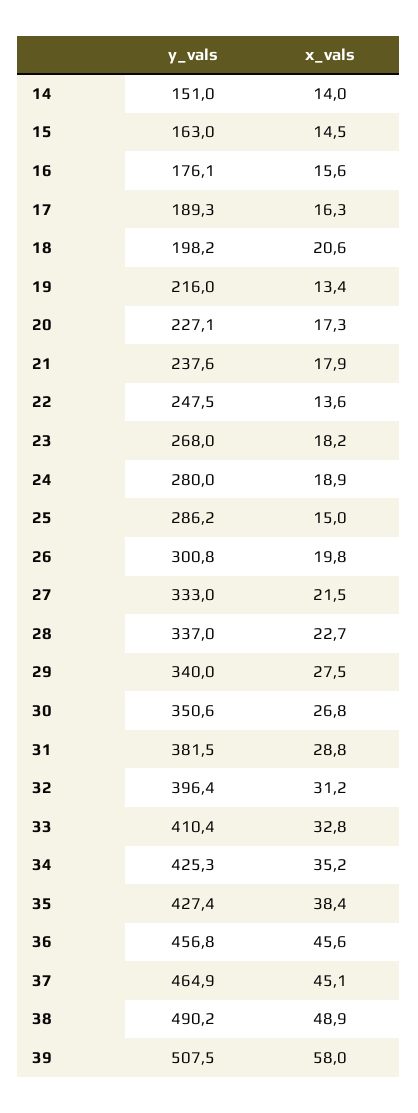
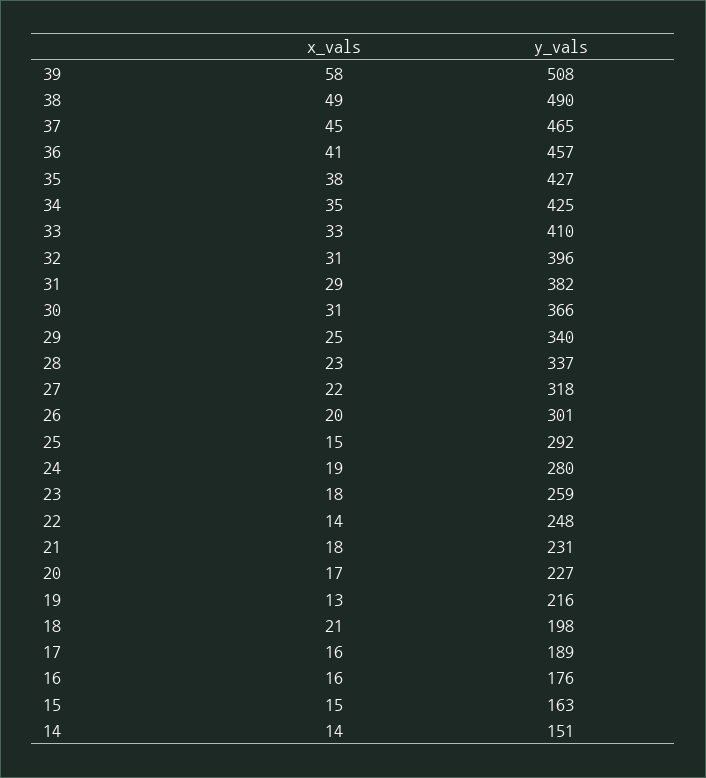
  {
    "y_vals": {
      "14": 151,
      "15": 163,
      "16": 176.1,
      "17": 189.3,
      "18": 198.2,
      "19": 216,
      "20": 227.1,
-     "21": 237.6,
+     "21": 231,
      "22": 247.5,
-     "23": 268,
+     "23": 259,
      "24": 280,
-     "25": 286.2,
+     "25": 292,
      "26": 300.8,
-     "27": 333,
+     "27": 318,
      "28": 337,
      "29": 340,
-     "30": 350.6,
+     "30": 366,
      "31": 381.5,
      "32": 396.4,
      "33": 410.4,
      "34": 425.3,
      "35": 427.4,
      "36": 456.8,
      "37": 464.9,
      "38": 490.2,
      "39": 507.5
    },
    "x_vals": {
      "14": 14,
      "15": 14.5,
      "16": 15.6,
      "17": 16.3,
      "18": 20.6,
      "19": 13.4,
      "20": 17.3,
      "21": 17.9,
      "22": 13.6,
      "23": 18.2,
      "24": 18.9,
      "25": 15,
      "26": 19.8,
      "27": 21.5,
      "28": 22.7,
-     "29": 27.5,
+     "29": 25,
-     "30": 26.8,
+     "30": 31,
      "31": 28.8,
      "32": 31.2,
      "33": 32.8,
      "34": 35.2,
      "35": 38.4,
-     "36": 45.6,
+     "36": 41,
      "37": 45.1,
      "38": 48.9,
      "39": 58
    }
  }

